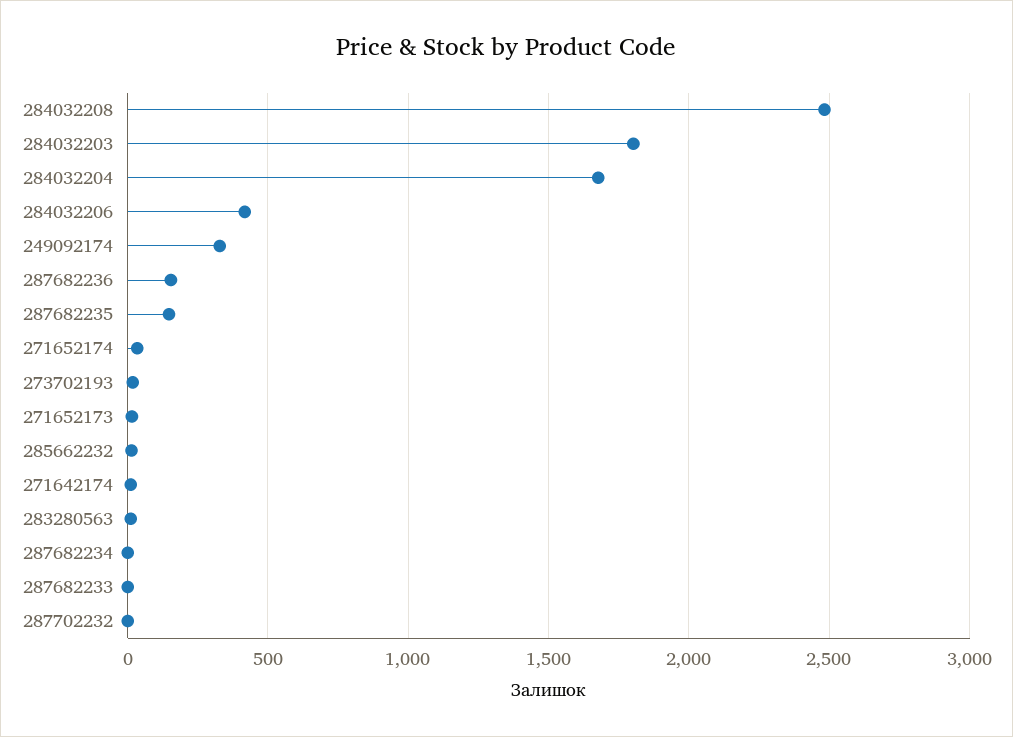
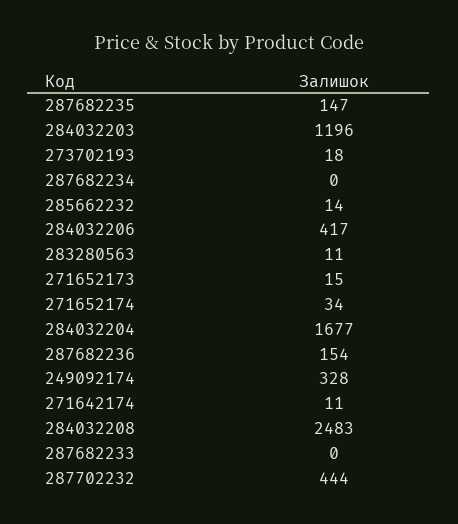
  {
    "284032208": 2483,
-   "284032203": 1800,
+   "284032203": 1196,
    "284032204": 1677,
    "284032206": 417,
    "249092174": 328,
    "287682236": 154,
    "287682235": 147,
    "271652174": 34,
    "273702193": 18,
    "271652173": 15,
    "285662232": 14,
    "271642174": 11,
    "283280563": 11,
    "287682234": 0,
    "287682233": 0,
-   "287702232": 0
+   "287702232": 444
  }

